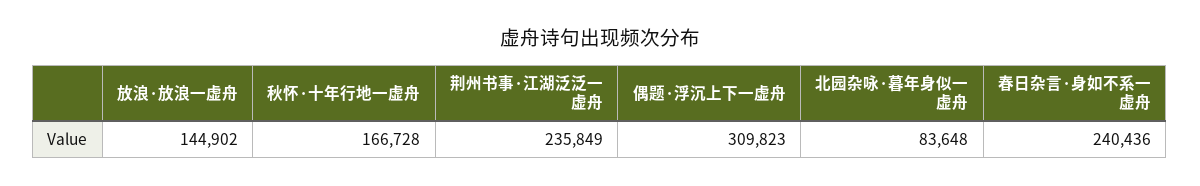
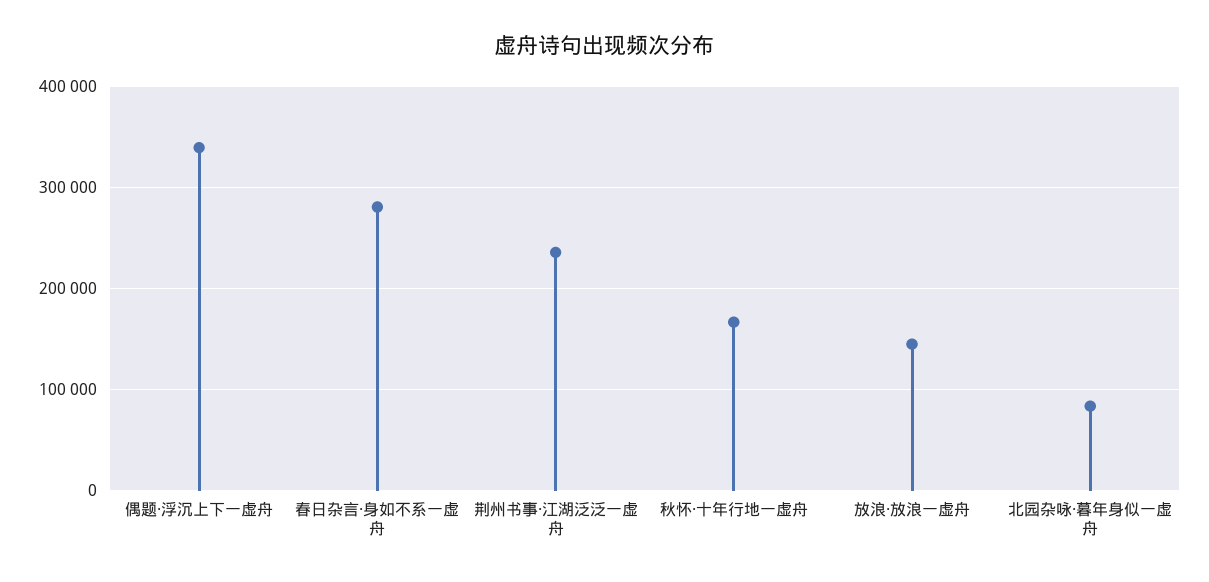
  {
    "放浪·放浪一虚舟": 144902,
    "秋怀·十年行地一虚舟": 166728,
    "荆州书事·江湖泛泛一虚舟": 235849,
-   "偶题·浮沉上下一虚舟": 309823,
+   "偶题·浮沉上下一虚舟": 340000,
    "北园杂咏·暮年身似一虚舟": 83648,
-   "春日杂言·身如不系一虚舟": 240436
+   "春日杂言·身如不系一虚舟": 280000
  }

